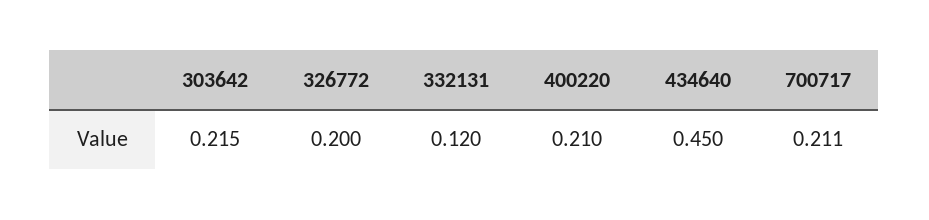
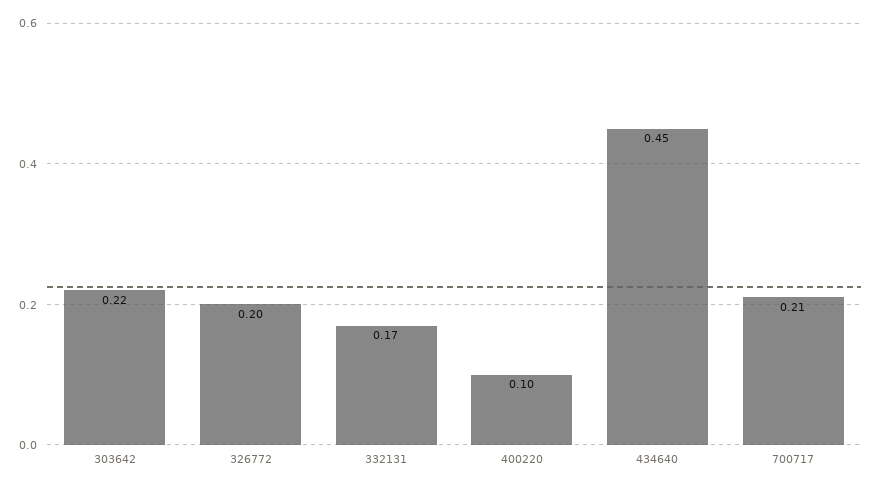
  {
    "303642": 0.215,
    "326772": 0.2,
-   "332131": 0.12,
+   "332131": 0.17,
-   "400220": 0.21,
+   "400220": 0.1,
    "434640": 0.45,
    "700717": 0.211
  }

